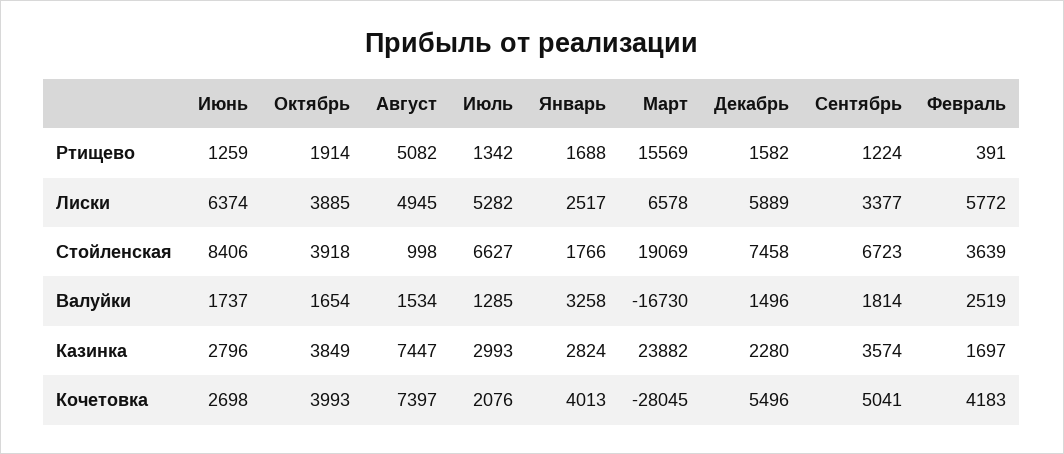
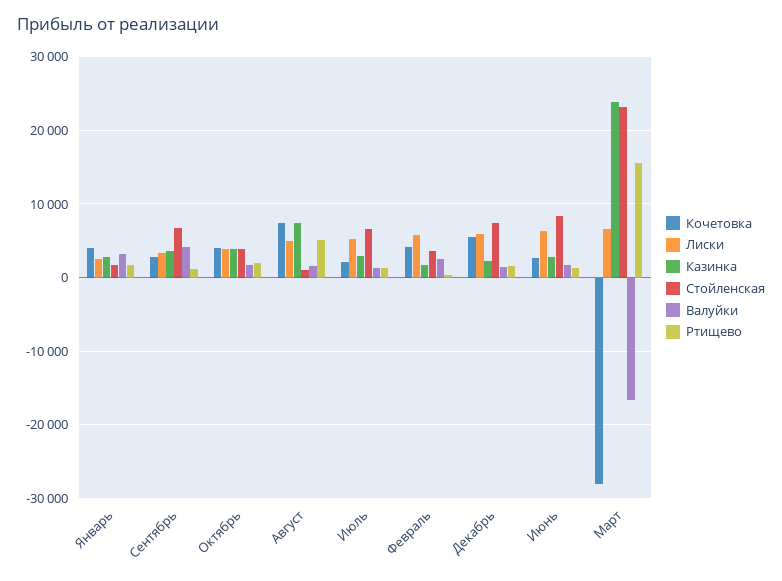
  {
    "Ртищево": {
      "Июнь": 1259,
      "Октябрь": 1914,
      "Август": 5082,
      "Июль": 1342,
      "Январь": 1688,
      "Март": 15569,
      "Декабрь": 1582,
      "Сентябрь": 1224,
      "Февраль": 391
    },
    "Лиски": {
      "Июнь": 6374,
      "Октябрь": 3885,
      "Август": 4945,
      "Июль": 5282,
      "Январь": 2517,
      "Март": 6578,
      "Декабрь": 5889,
      "Сентябрь": 3377,
      "Февраль": 5772
    },
    "Стойленская": {
      "Июнь": 8406,
      "Октябрь": 3918,
      "Август": 998,
      "Июль": 6627,
      "Январь": 1766,
-     "Март": 19069,
+     "Март": 23000,
      "Декабрь": 7458,
      "Сентябрь": 6723,
      "Февраль": 3639
    },
    "Валуйки": {
      "Июнь": 1737,
      "Октябрь": 1654,
      "Август": 1534,
      "Июль": 1285,
      "Январь": 3258,
      "Март": -16730,
      "Декабрь": 1496,
-     "Сентябрь": 1814,
+     "Сентябрь": 4000,
      "Февраль": 2519
    },
    "Казинка": {
      "Июнь": 2796,
      "Октябрь": 3849,
      "Август": 7447,
      "Июль": 2993,
      "Январь": 2824,
      "Март": 23882,
      "Декабрь": 2280,
      "Сентябрь": 3574,
      "Февраль": 1697
    },
    "Кочетовка": {
      "Июнь": 2698,
      "Октябрь": 3993,
      "Август": 7397,
      "Июль": 2076,
      "Январь": 4013,
      "Март": -28045,
      "Декабрь": 5496,
-     "Сентябрь": 5041,
+     "Сентябрь": 3000,
      "Февраль": 4183
    }
  }

